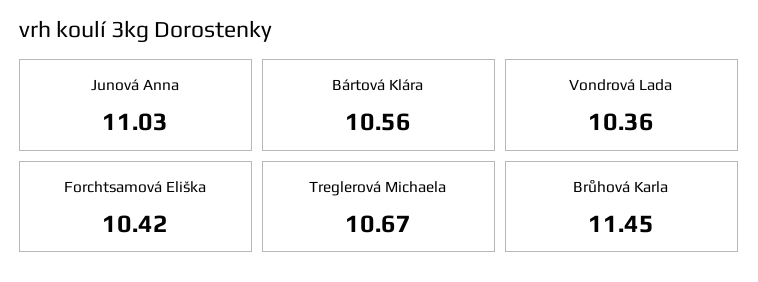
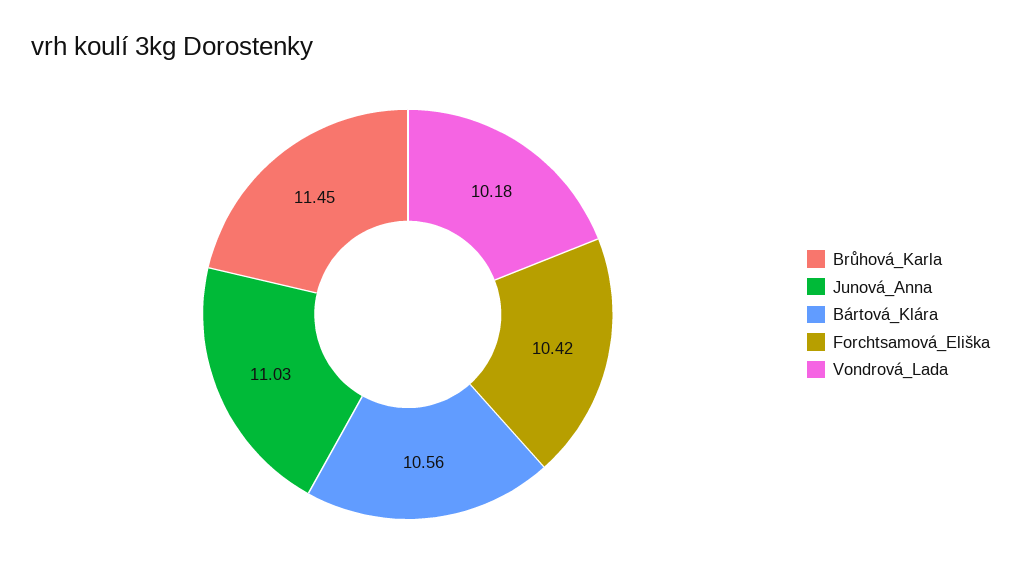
  {
    "Junová Anna": 11.03,
    "Bártová Klára": 10.56,
-   "Vondrová Lada": 10.36,
+   "Vondrová Lada": 10.18,
    "Forchtsamová Eliška": 10.42,
-   "Treglerová Michaela": 10.67,
    "Brůhová Karla": 11.45
  }

